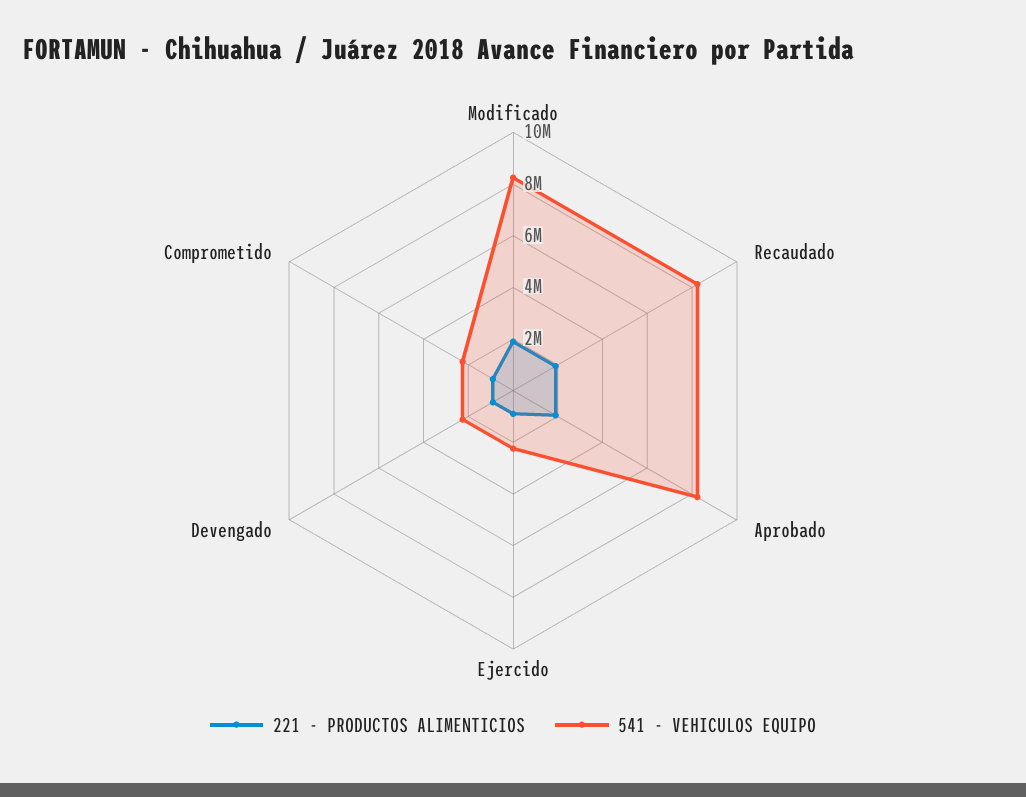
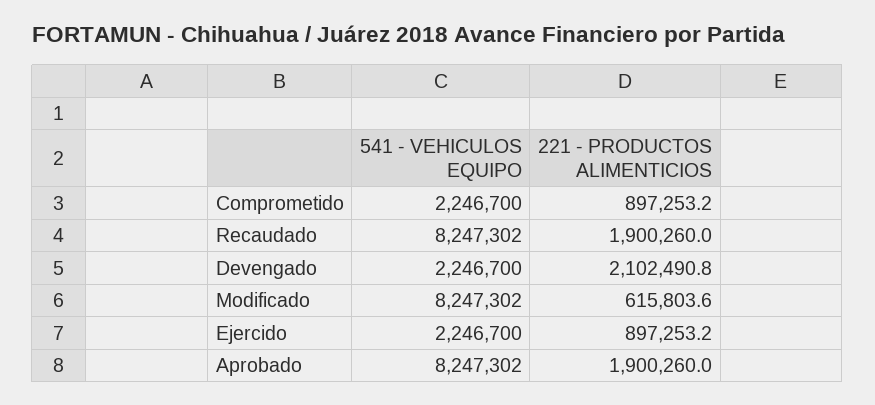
  {
    "221 - PRODUCTOS ALIMENTICIOS": {
-     "Modificado": 2000000,
+     "Modificado": 615803.6,
      "Recaudado": 1900260,
      "Aprobado": 1900260,
      "Ejercido": 897253.2,
-     "Devengado": 1000000,
+     "Devengado": 2102490.8,
      "Comprometido": 897253.2
    },
    "541 - VEHICULOS EQUIPO": {
      "Modificado": 8247302,
      "Recaudado": 8247302,
      "Aprobado": 8247302,
      "Ejercido": 2246700,
      "Devengado": 2246700,
      "Comprometido": 2246700
    }
  }

